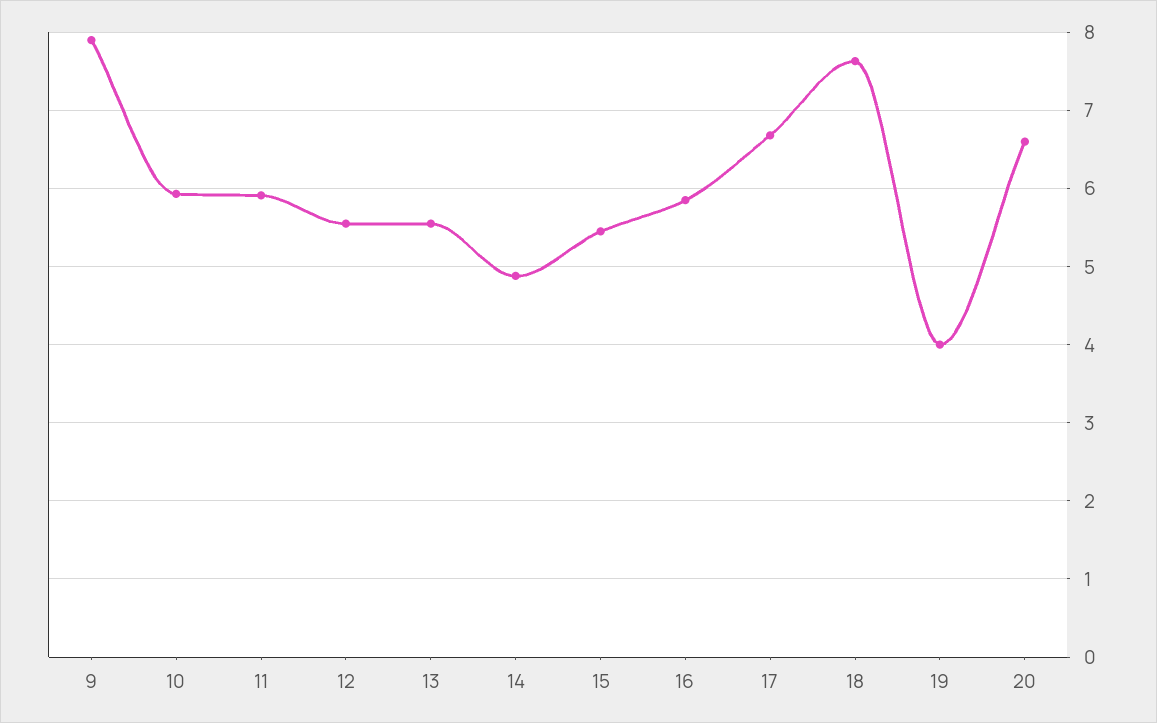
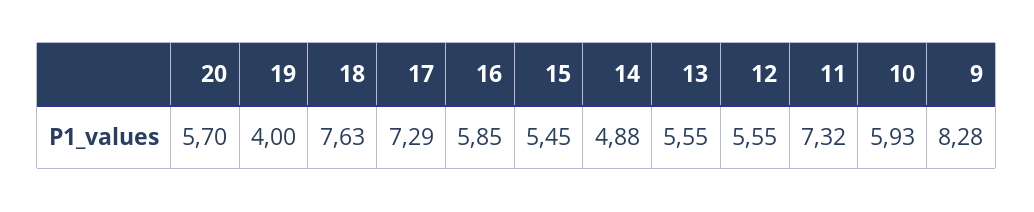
  {
-   "9": 7.9,
+   "9": 8.28,
    "10": 5.93,
-   "11": 5.9,
+   "11": 7.32,
    "12": 5.55,
    "13": 5.55,
    "14": 4.88,
    "15": 5.45,
    "16": 5.85,
-   "17": 6.7,
+   "17": 7.29,
    "18": 7.63,
    "19": 4,
-   "20": 6.6
+   "20": 5.7
  }

